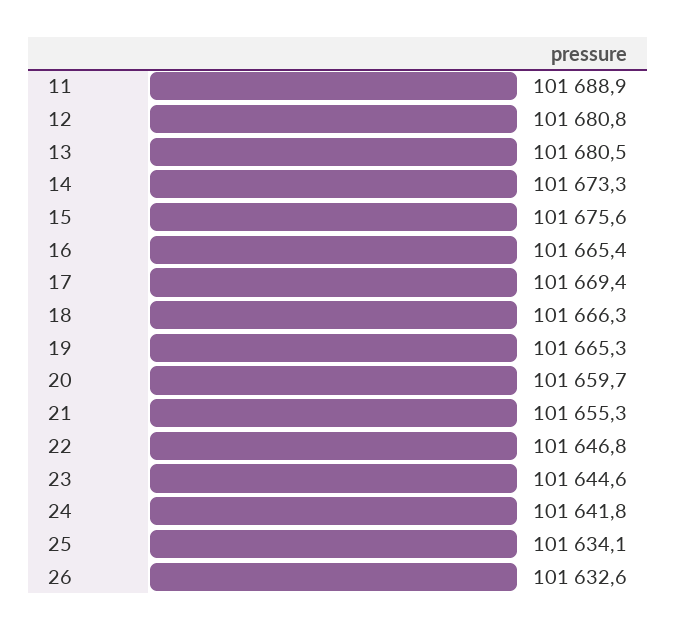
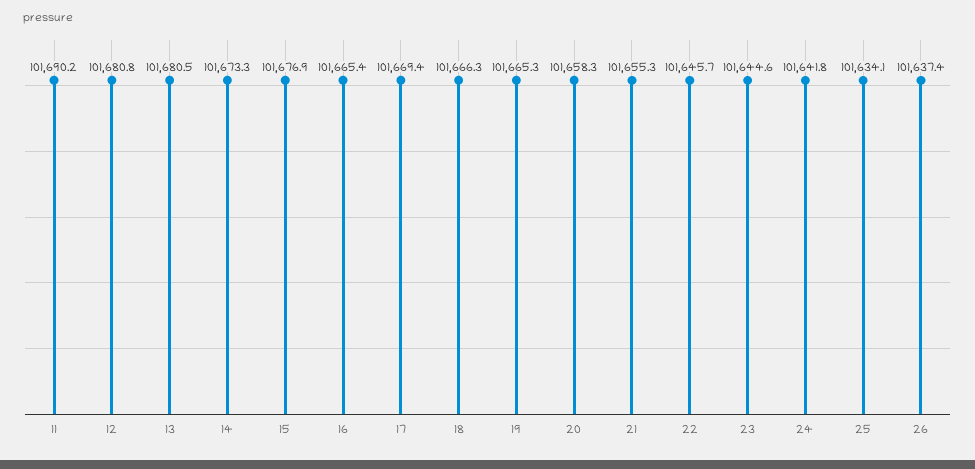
  {
-   "11": 101688.9,
+   "11": 101690.2,
    "12": 101680.8,
    "13": 101680.5,
    "14": 101673.3,
-   "15": 101675.6,
+   "15": 101676.9,
    "16": 101665.4,
    "17": 101669.4,
    "18": 101666.3,
    "19": 101665.3,
-   "20": 101659.7,
+   "20": 101658.3,
    "21": 101655.3,
-   "22": 101646.8,
+   "22": 101645.7,
    "23": 101644.6,
    "24": 101641.8,
    "25": 101634.1,
-   "26": 101632.6
+   "26": 101637.4
  }

